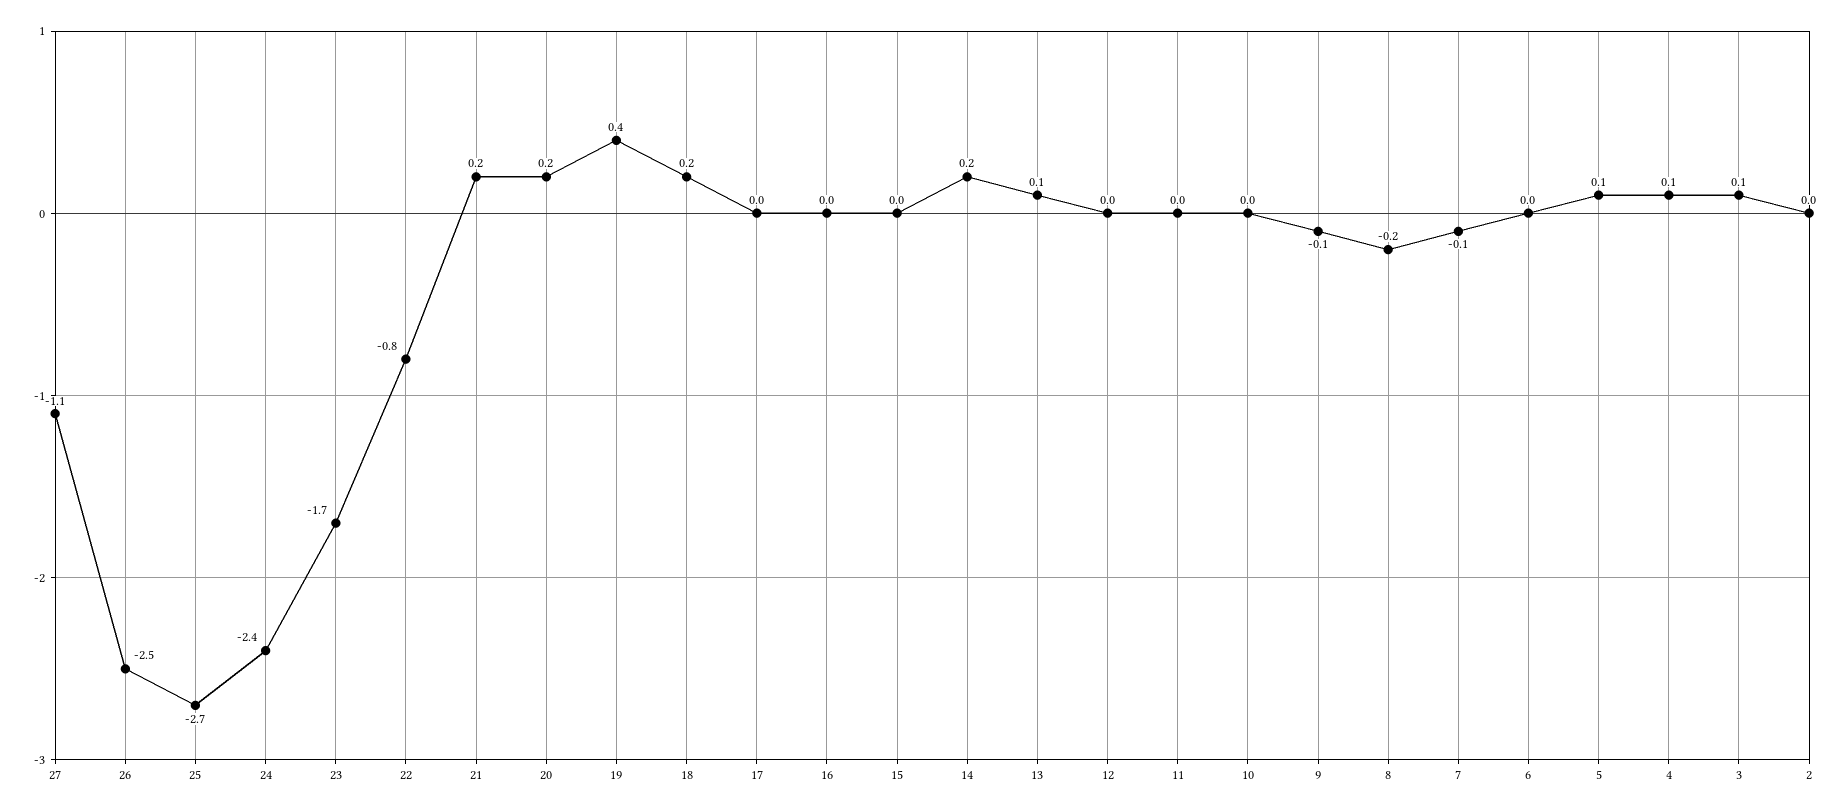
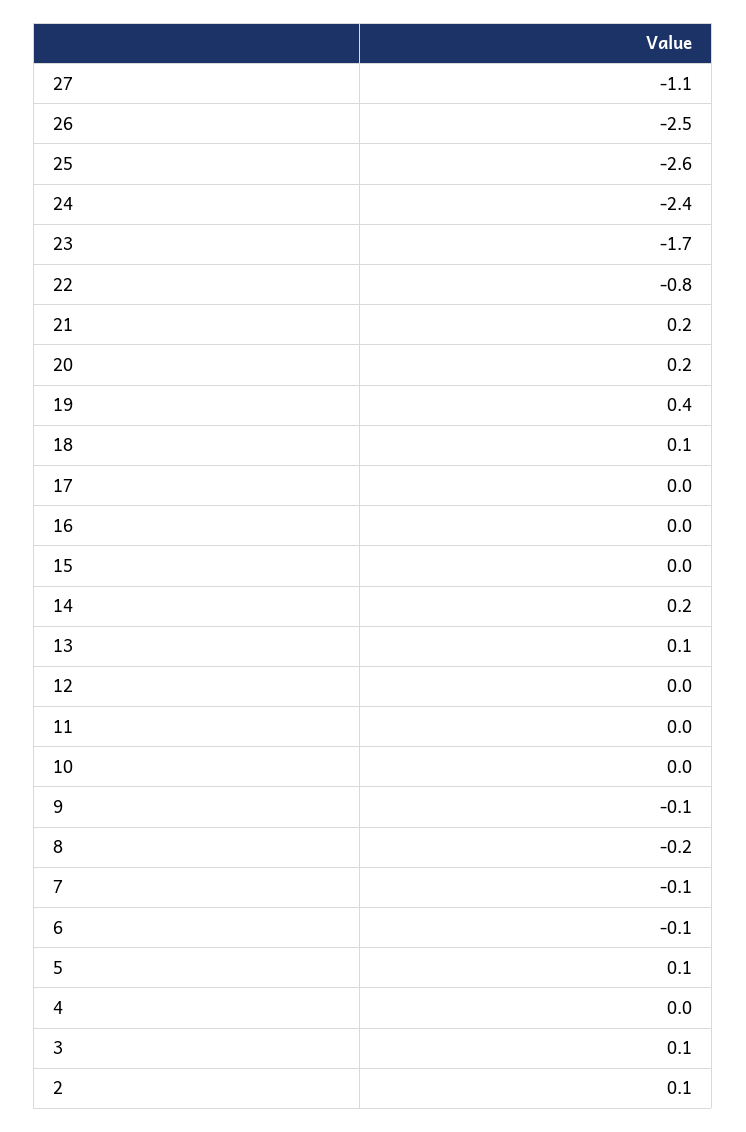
  {
    "27": -1.1,
    "26": -2.5,
-   "25": -2.7,
+   "25": -2.6,
    "24": -2.4,
    "23": -1.7,
    "22": -0.8,
    "21": 0.2,
    "20": 0.2,
    "19": 0.4,
-   "18": 0.2,
+   "18": 0.1,
    "17": 0,
    "16": 0,
    "15": 0,
    "14": 0.2,
    "13": 0.1,
    "12": 0,
    "11": 0,
    "10": 0,
    "9": -0.1,
    "8": -0.2,
    "7": -0.1,
-   "6": 0,
+   "6": -0.1,
    "5": 0.1,
-   "4": 0.1,
+   "4": 0,
    "3": 0.1,
-   "2": 0
+   "2": 0.1
  }

